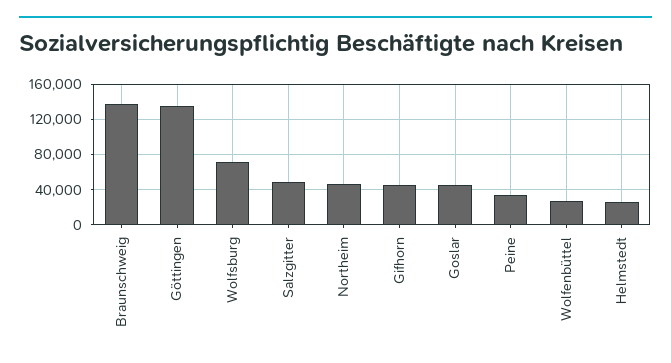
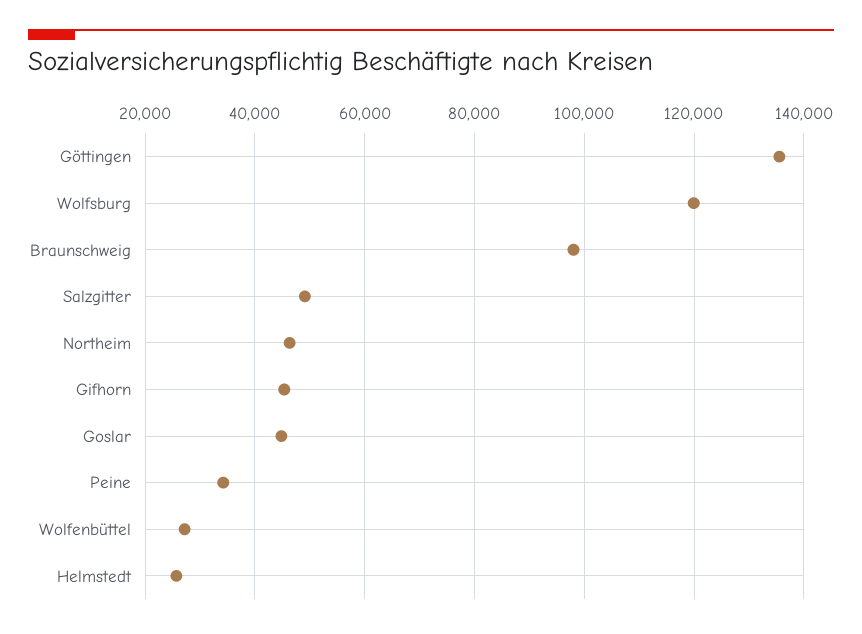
  {
-   "Braunschweig": 140000,
+   "Braunschweig": 98000,
    "Göttingen": 136000,
-   "Wolfsburg": 70000,
+   "Wolfsburg": 120000,
    "Salzgitter": 50000,
    "Northeim": 46000,
    "Gifhorn": 46000,
    "Goslar": 44000,
    "Peine": 34000,
    "Wolfenbüttel": 28000,
    "Helmstedt": 26000
  }

